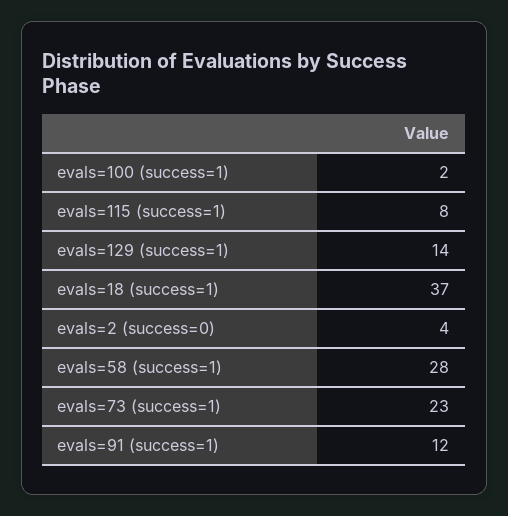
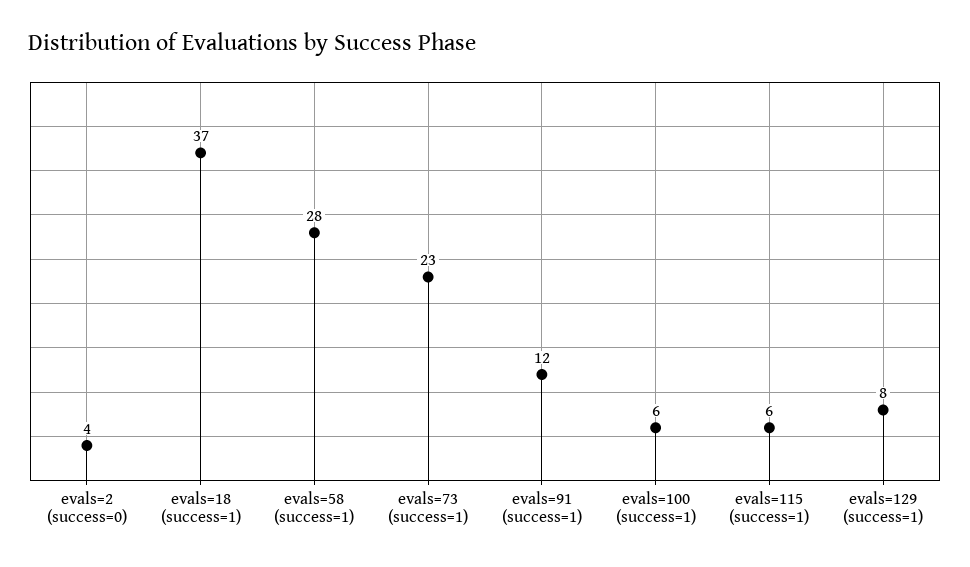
  {
-   "evals=100 (success=1)": 2,
+   "evals=100 (success=1)": 6,
-   "evals=115 (success=1)": 8,
+   "evals=115 (success=1)": 6,
-   "evals=129 (success=1)": 14,
+   "evals=129 (success=1)": 8,
    "evals=18 (success=1)": 37,
    "evals=2 (success=0)": 4,
    "evals=58 (success=1)": 28,
    "evals=73 (success=1)": 23,
    "evals=91 (success=1)": 12
  }

